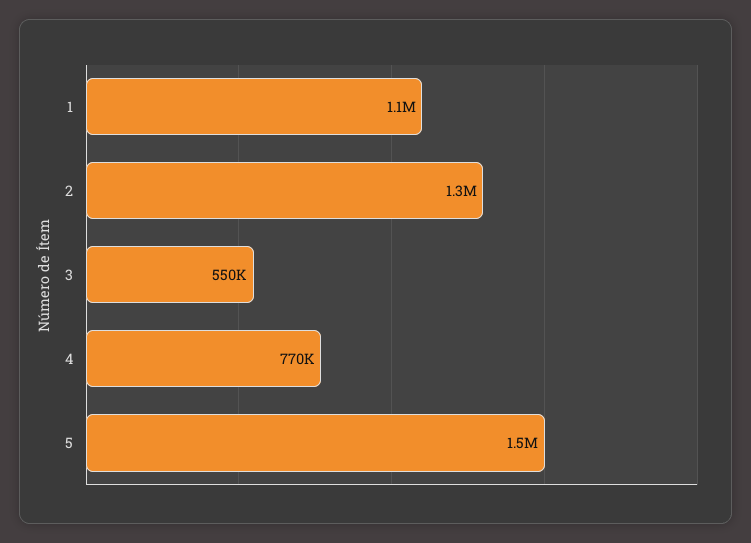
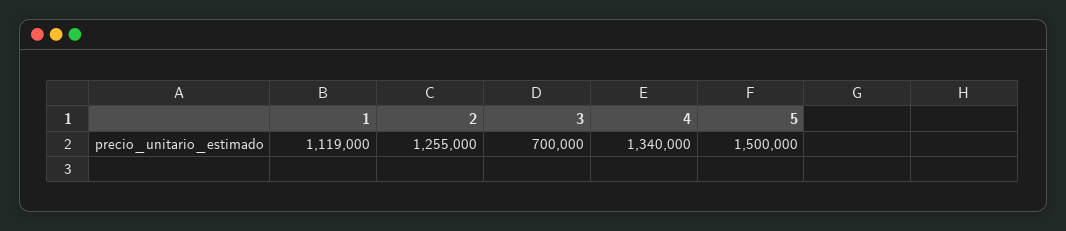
  {
    "1": 1119000,
    "2": 1255000,
-   "3": 550000,
+   "3": 700000,
-   "4": 770000,
+   "4": 1340000,
    "5": 1500000
  }

